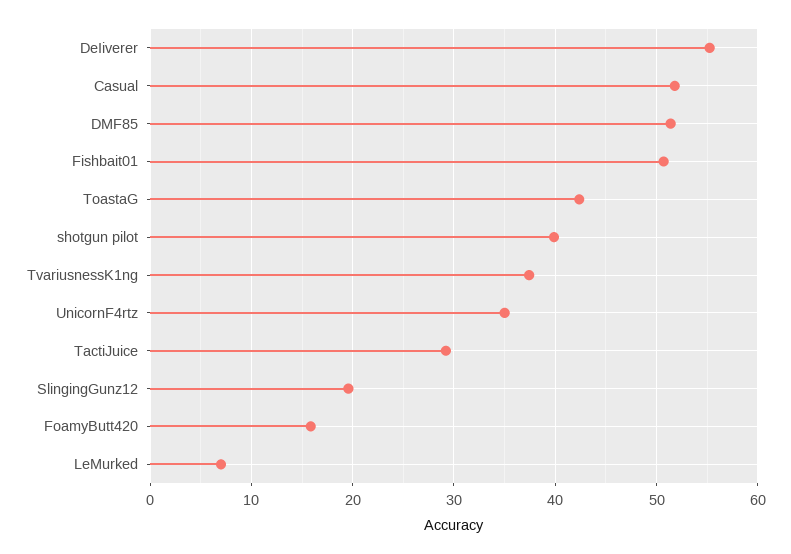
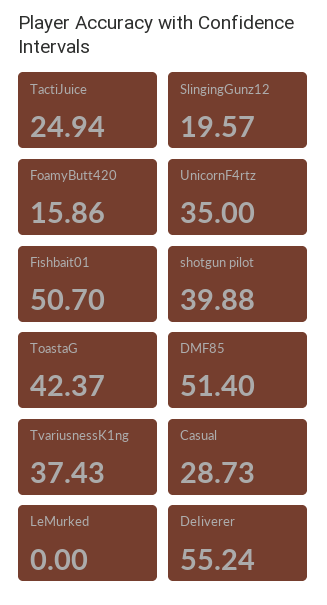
  {
    "DeIiverer": 55.24,
-   "Casual": 52,
+   "Casual": 28.73,
    "DMF85": 51.4,
    "Fishbait01": 50.7,
    "ToastaG": 42.37,
    "shotgun pilot": 39.88,
    "TvariusnessK1ng": 37.43,
    "UnicornF4rtz": 35,
-   "TactiJuice": 29,
+   "TactiJuice": 24.94,
    "SlingingGunz12": 19.57,
    "FoamyButt420": 15.86,
-   "LeMurked": 7
+   "LeMurked": 0
  }

